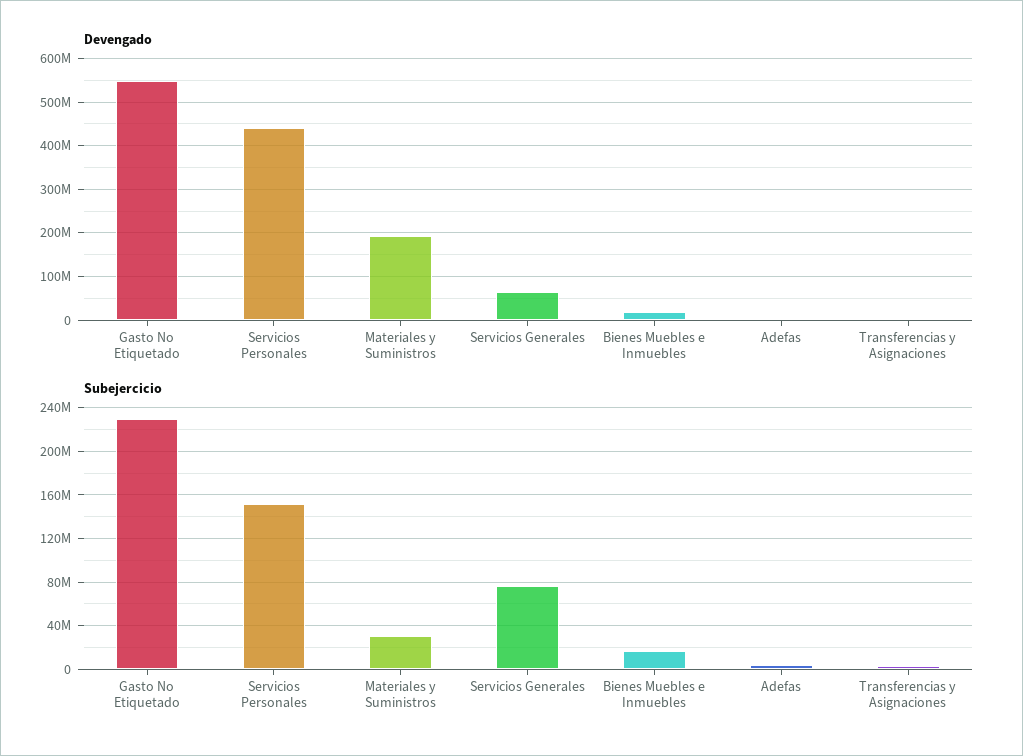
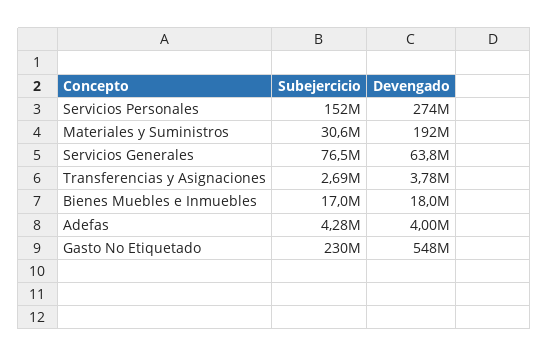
  {
    "Devengado": {
      "Gasto No Etiquetado": 548000000,
-     "Servicios Personales": 440000000,
+     "Servicios Personales": 274000000,
      "Materiales y Suministros": 192000000,
      "Servicios Generales": 63800000,
      "Bienes Muebles e Inmuebles": 18000000,
      "Adefas": 4000000,
      "Transferencias y Asignaciones": 3780000
    },
    "Subejercicio": {
      "Gasto No Etiquetado": 230000000,
      "Servicios Personales": 152000000,
      "Materiales y Suministros": 30600000,
      "Servicios Generales": 76500000,
      "Bienes Muebles e Inmuebles": 17000000,
      "Adefas": 4280000,
      "Transferencias y Asignaciones": 2690000
    }
  }

